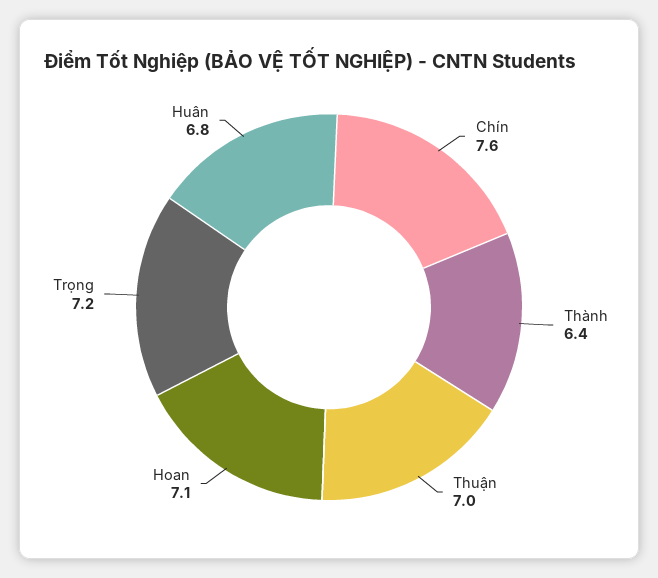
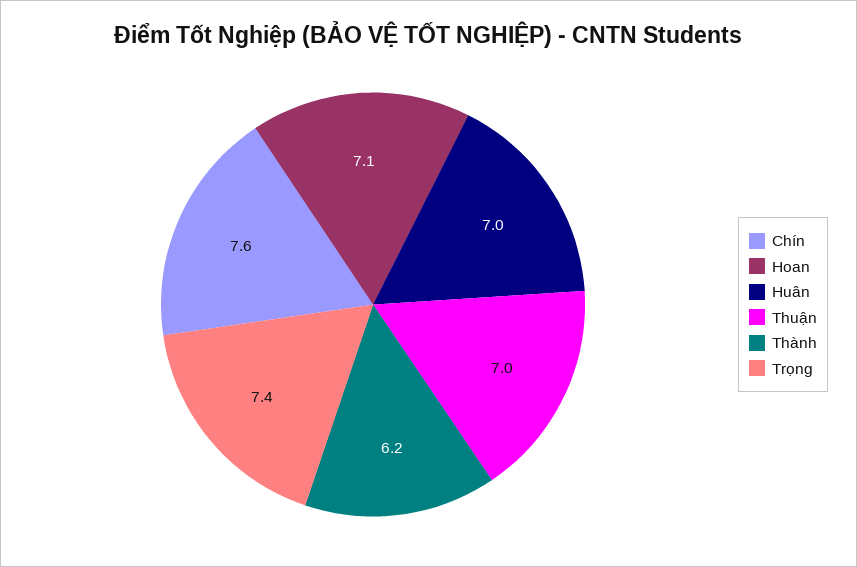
  {
    "Chín": 7.6,
-   "Thành": 6.4,
+   "Thành": 6.2,
    "Thuận": 7,
    "Hoan": 7.1,
-   "Trọng": 7.2,
+   "Trọng": 7.4,
-   "Huân": 6.8
+   "Huân": 7
  }

